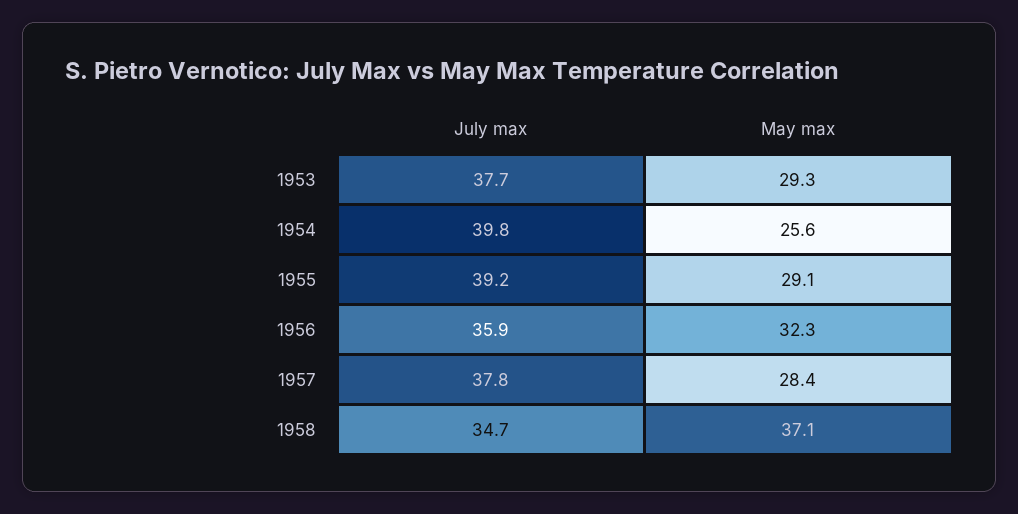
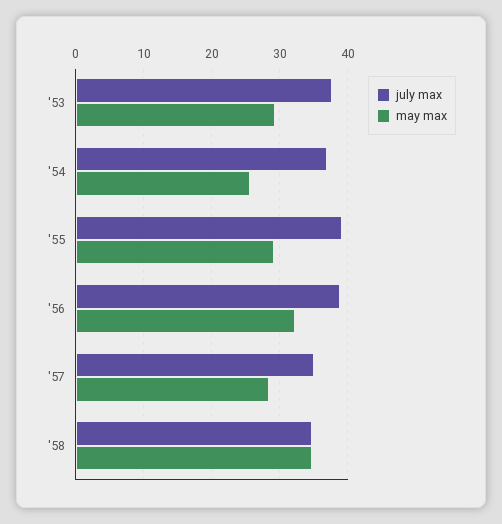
  {
    "July max": {
      "1953": 37.7,
-     "1954": 39.8,
+     "1954": 37,
      "1955": 39.2,
-     "1956": 35.9,
+     "1956": 39,
-     "1957": 37.8,
+     "1957": 35,
      "1958": 34.7
    },
    "May max": {
      "1953": 29.3,
      "1954": 25.6,
      "1955": 29.1,
      "1956": 32.3,
      "1957": 28.4,
-     "1958": 37.1
+     "1958": 35
    }
  }

